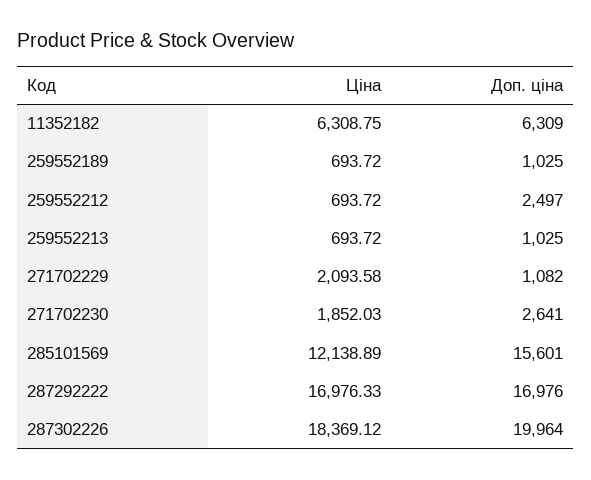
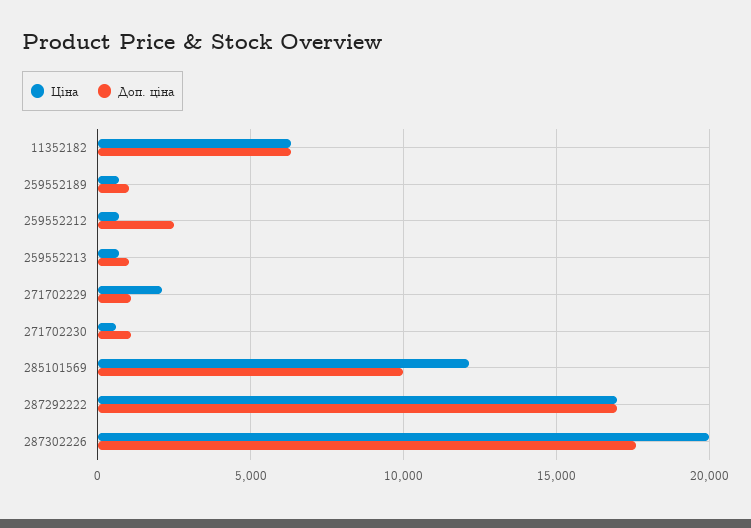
  {
    "Ціна": {
      "11352182": 6308.75,
      "259552189": 693.72,
      "259552212": 693.72,
      "259552213": 693.72,
      "271702229": 2093.58,
-     "271702230": 1852.03,
+     "271702230": 500,
      "285101569": 12138.89,
      "287292222": 16976.33,
-     "287302226": 18369.12
+     "287302226": 20000
    },
    "Доп. ціна": {
      "11352182": 6309,
      "259552189": 1025,
      "259552212": 2497,
      "259552213": 1025,
      "271702229": 1082,
-     "271702230": 2641,
+     "271702230": 1000,
-     "285101569": 15601,
+     "285101569": 10000,
      "287292222": 16976,
-     "287302226": 19964
+     "287302226": 17500
    }
  }

